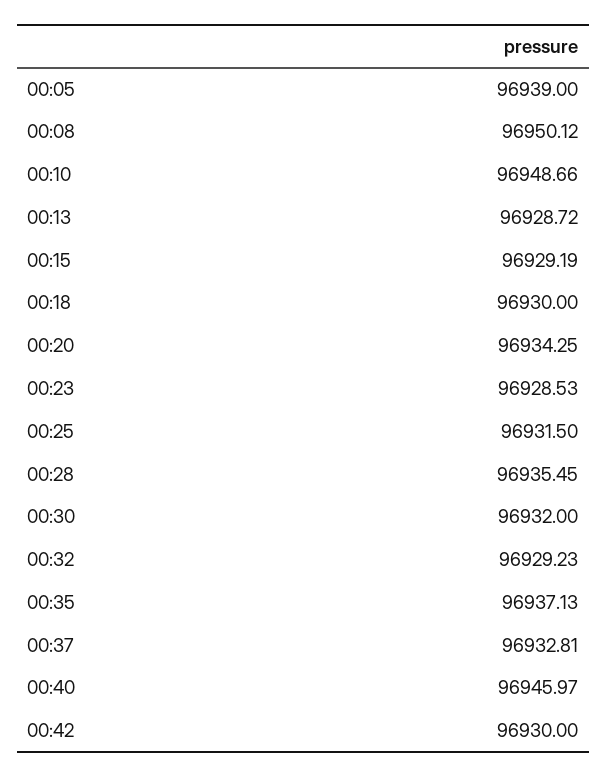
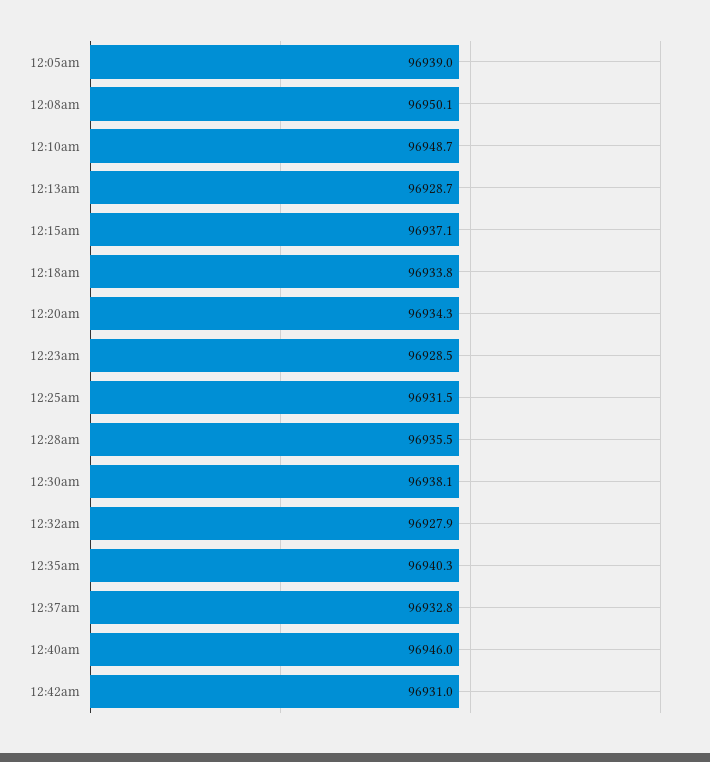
  {
    "00:05": 96939,
    "00:08": 96950.12,
    "00:10": 96948.66,
    "00:13": 96928.72,
-   "00:15": 96929.19,
+   "00:15": 96937.1,
-   "00:18": 96930,
+   "00:18": 96933.8,
    "00:20": 96934.25,
    "00:23": 96928.53,
    "00:25": 96931.5,
    "00:28": 96935.45,
-   "00:30": 96932,
+   "00:30": 96938.1,
-   "00:32": 96929.23,
+   "00:32": 96927.9,
-   "00:35": 96937.13,
+   "00:35": 96940.3,
    "00:37": 96932.81,
    "00:40": 96945.97,
-   "00:42": 96930
+   "00:42": 96931
  }

